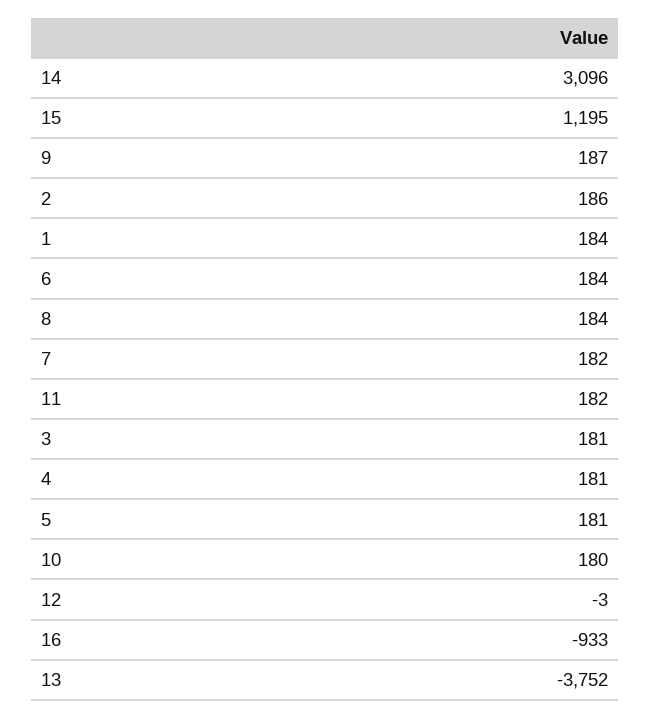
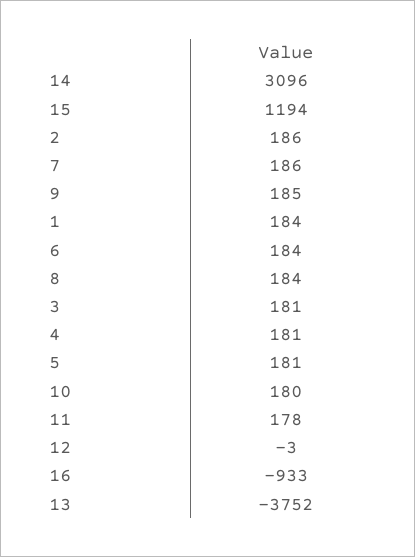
  {
    "14": 3096,
-   "15": 1195,
+   "15": 1194,
-   "9": 187,
+   "9": 185,
    "2": 186,
    "1": 184,
    "6": 184,
    "8": 184,
-   "7": 182,
+   "7": 186,
-   "11": 182,
+   "11": 178,
    "3": 181,
    "4": 181,
    "5": 181,
    "10": 180,
    "12": -3,
    "16": -933,
    "13": -3752
  }

